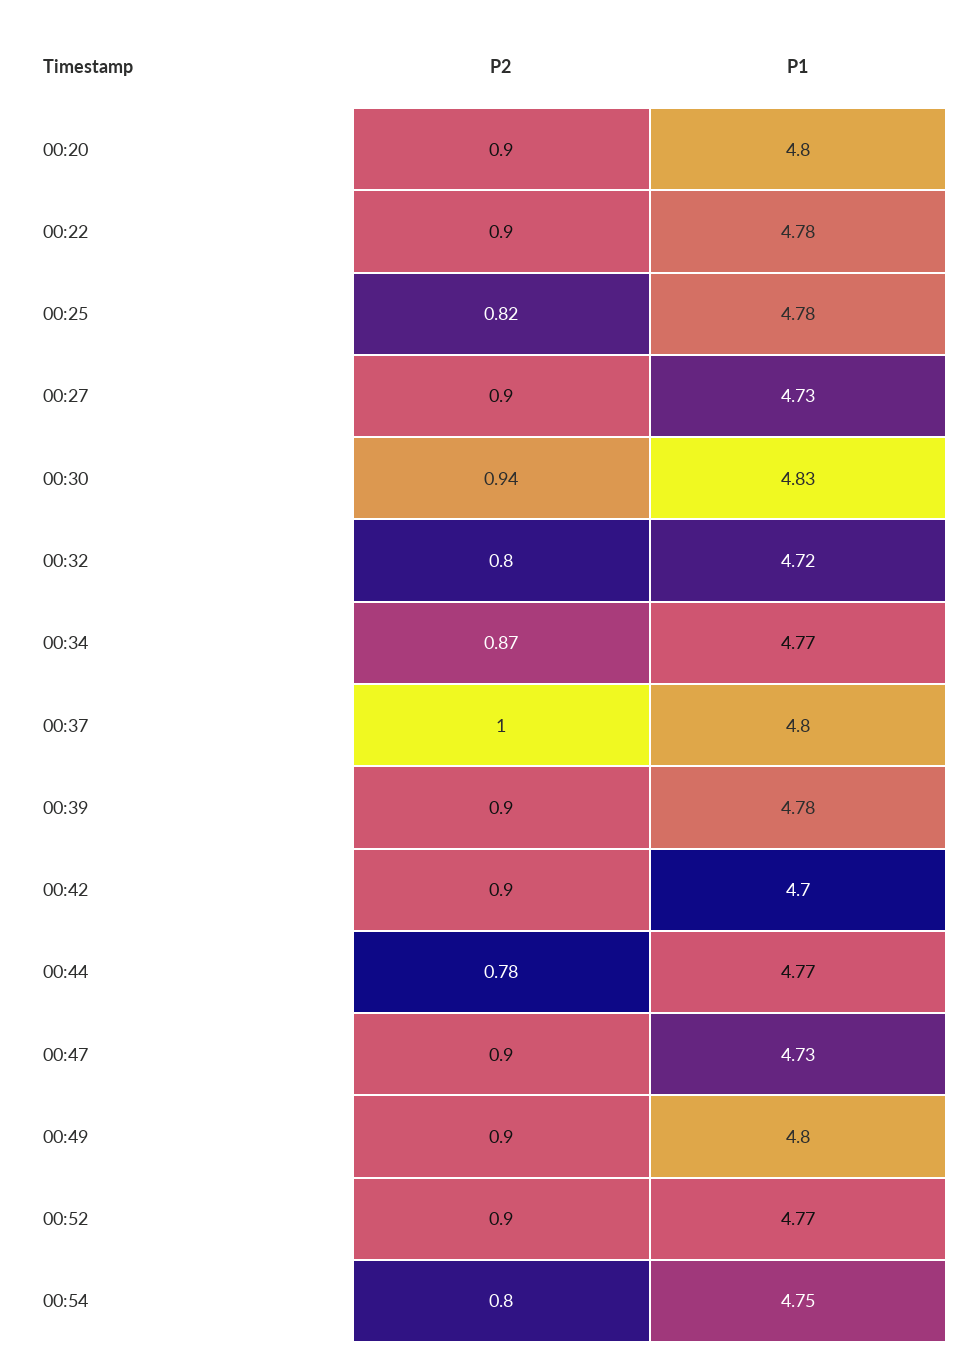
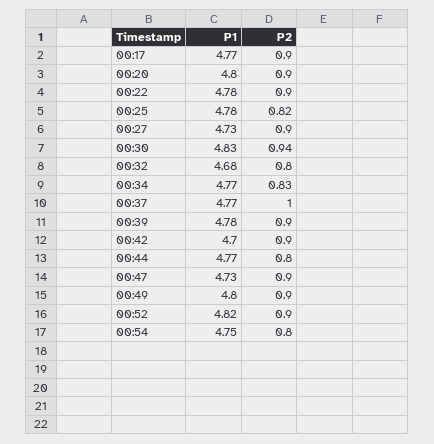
  {
    "P2": {
      "00:20": 0.9,
      "00:22": 0.9,
      "00:25": 0.82,
      "00:27": 0.9,
      "00:30": 0.94,
      "00:32": 0.8,
-     "00:34": 0.87,
+     "00:34": 0.83,
      "00:37": 1,
      "00:39": 0.9,
      "00:42": 0.9,
-     "00:44": 0.78,
+     "00:44": 0.8,
      "00:47": 0.9,
      "00:49": 0.9,
      "00:52": 0.9,
-     "00:54": 0.8
+     "00:54": 0.8,
+     "00:17": 0.9
    },
    "P1": {
      "00:20": 4.8,
      "00:22": 4.78,
      "00:25": 4.78,
      "00:27": 4.73,
      "00:30": 4.83,
-     "00:32": 4.72,
+     "00:32": 4.68,
      "00:34": 4.77,
-     "00:37": 4.8,
+     "00:37": 4.77,
      "00:39": 4.78,
      "00:42": 4.7,
      "00:44": 4.77,
      "00:47": 4.73,
      "00:49": 4.8,
-     "00:52": 4.77,
+     "00:52": 4.82,
-     "00:54": 4.75
+     "00:54": 4.75,
+     "00:17": 4.77
    }
  }

